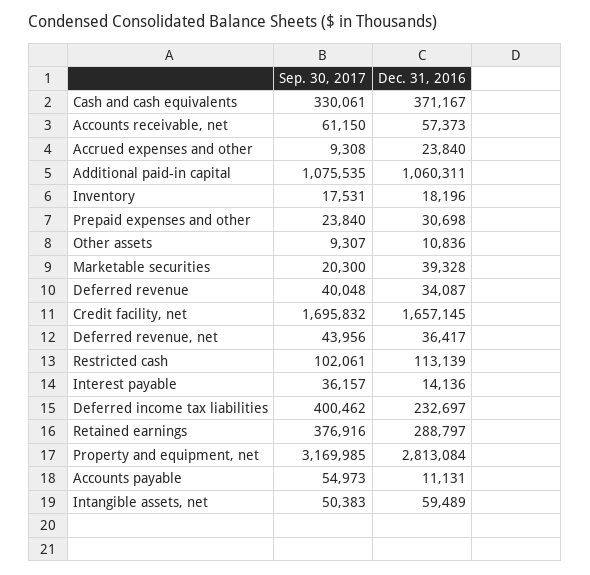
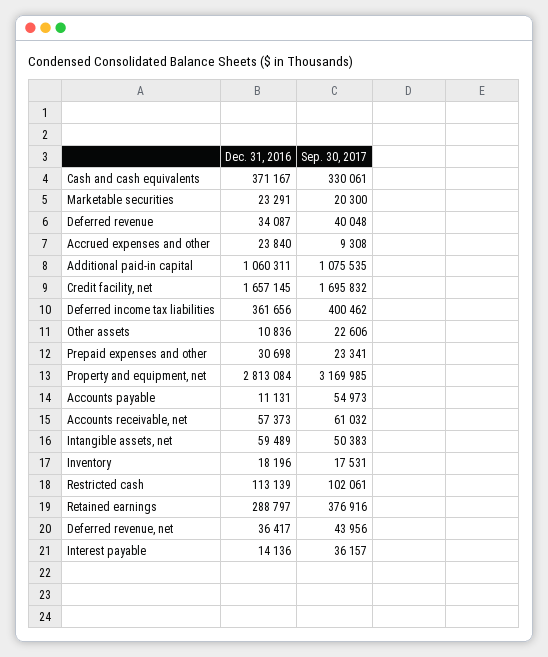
  {
    "Sep. 30, 2017": {
      "Cash and cash equivalents": 330061,
-     "Accounts receivable, net": 61150,
+     "Accounts receivable, net": 61032,
      "Accrued expenses and other": 9308,
      "Additional paid-in capital": 1075535,
      "Inventory": 17531,
-     "Prepaid expenses and other": 23840,
+     "Prepaid expenses and other": 23341,
-     "Other assets": 9307,
+     "Other assets": 22606,
      "Marketable securities": 20300,
      "Deferred revenue": 40048,
      "Credit facility, net": 1695832,
      "Deferred revenue, net": 43956,
      "Restricted cash": 102061,
      "Interest payable": 36157,
      "Deferred income tax liabilities": 400462,
      "Retained earnings": 376916,
      "Property and equipment, net": 3169985,
      "Accounts payable": 54973,
      "Intangible assets, net": 50383
    },
    "Dec. 31, 2016": {
      "Cash and cash equivalents": 371167,
      "Accounts receivable, net": 57373,
      "Accrued expenses and other": 23840,
      "Additional paid-in capital": 1060311,
      "Inventory": 18196,
      "Prepaid expenses and other": 30698,
      "Other assets": 10836,
-     "Marketable securities": 39328,
+     "Marketable securities": 23291,
      "Deferred revenue": 34087,
      "Credit facility, net": 1657145,
      "Deferred revenue, net": 36417,
      "Restricted cash": 113139,
      "Interest payable": 14136,
-     "Deferred income tax liabilities": 232697,
+     "Deferred income tax liabilities": 361656,
      "Retained earnings": 288797,
      "Property and equipment, net": 2813084,
      "Accounts payable": 11131,
      "Intangible assets, net": 59489
    }
  }

